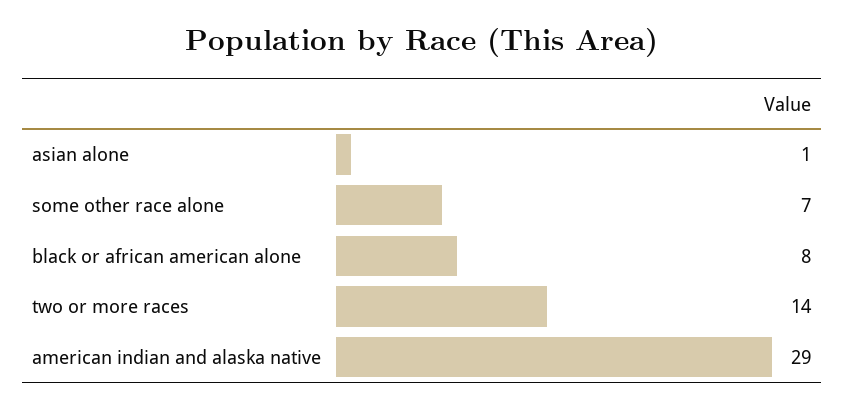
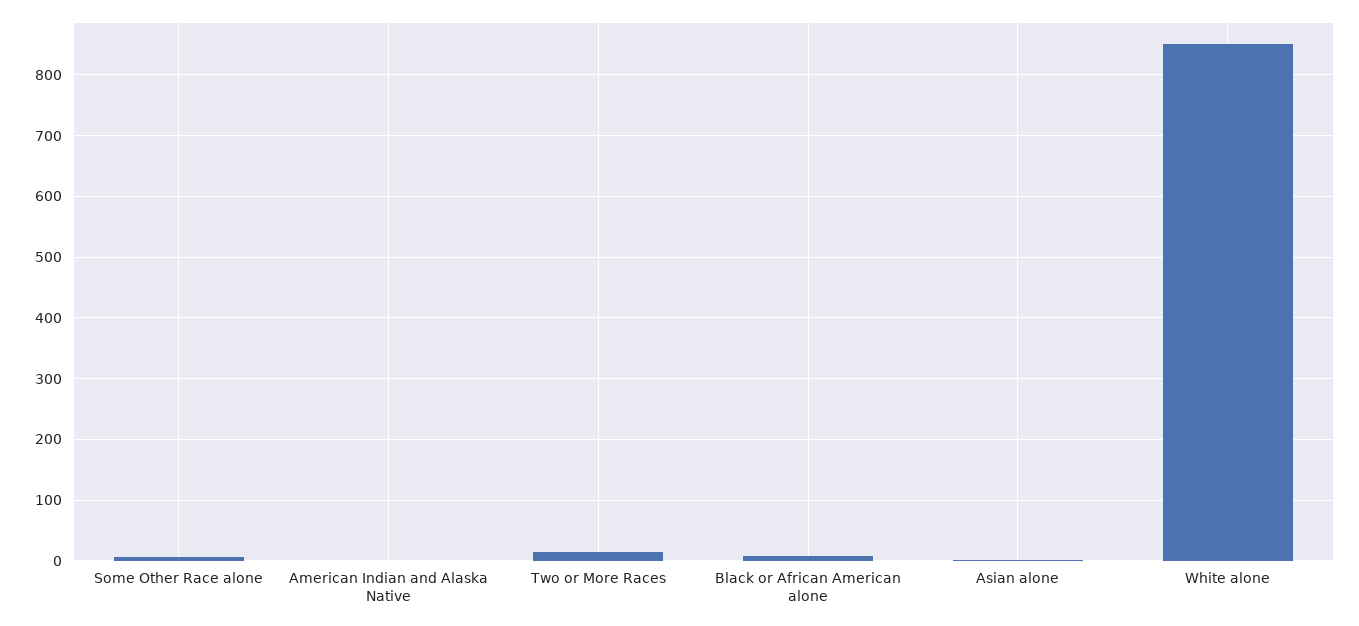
  {
    "asian alone": 1,
    "some other race alone": 7,
    "black or african american alone": 8,
    "two or more races": 14,
-   "american indian and alaska native": 29
+   "american indian and alaska native": 0,
+   "White alone": 850
  }

